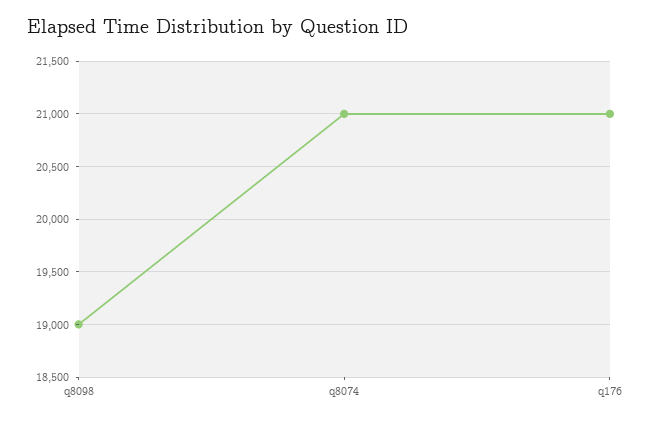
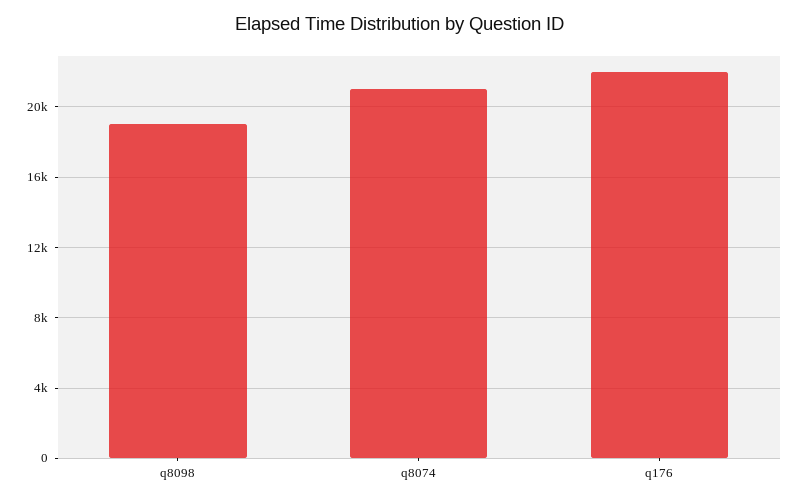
  {
    "q8098": 19000,
    "q8074": 21000,
-   "q176": 21000
+   "q176": 22000
  }

